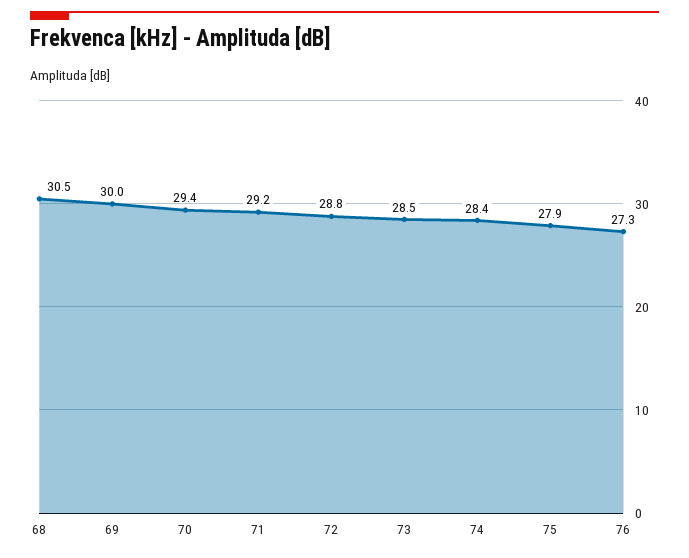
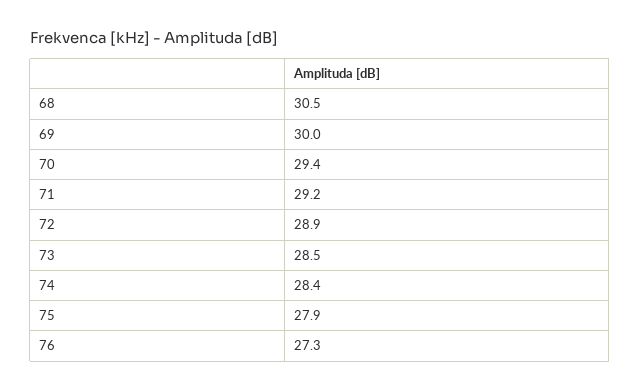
  {
    "68": 30.5,
    "69": 30,
    "70": 29.4,
    "71": 29.2,
-   "72": 28.8,
+   "72": 28.9,
    "73": 28.5,
    "74": 28.4,
    "75": 27.9,
    "76": 27.3
  }

